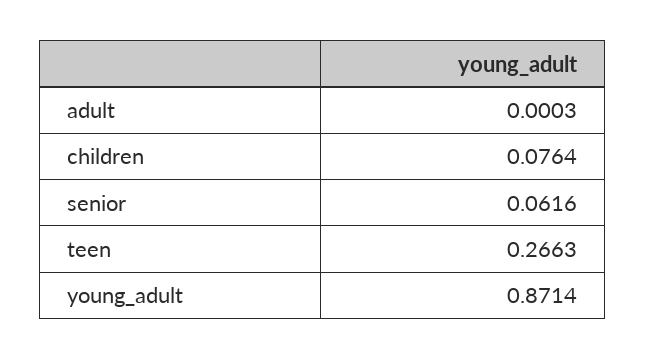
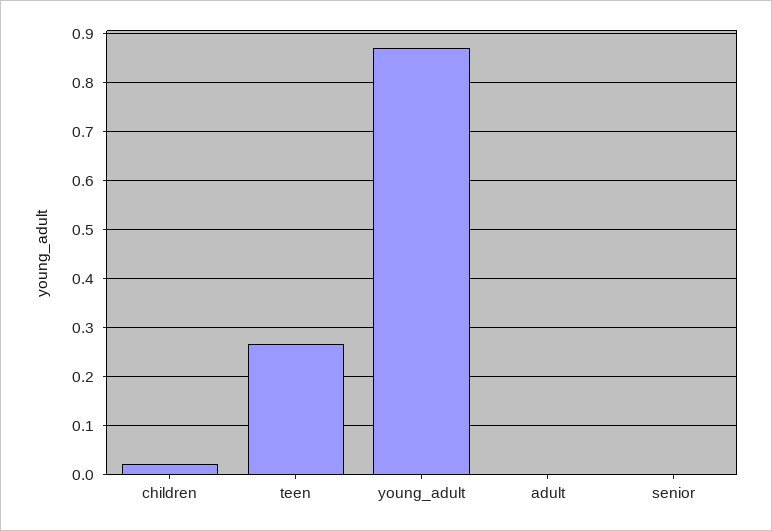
  {
    "adult": 0.0003,
-   "children": 0.0764,
+   "children": 0.02,
-   "senior": 0.0616,
+   "senior": 0,
    "teen": 0.2663,
    "young_adult": 0.8714
  }

